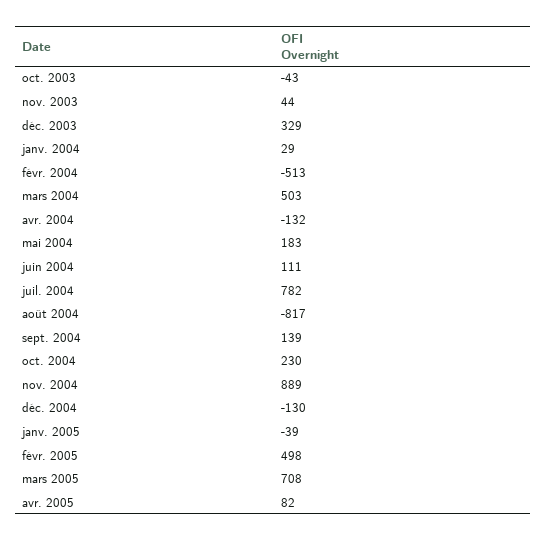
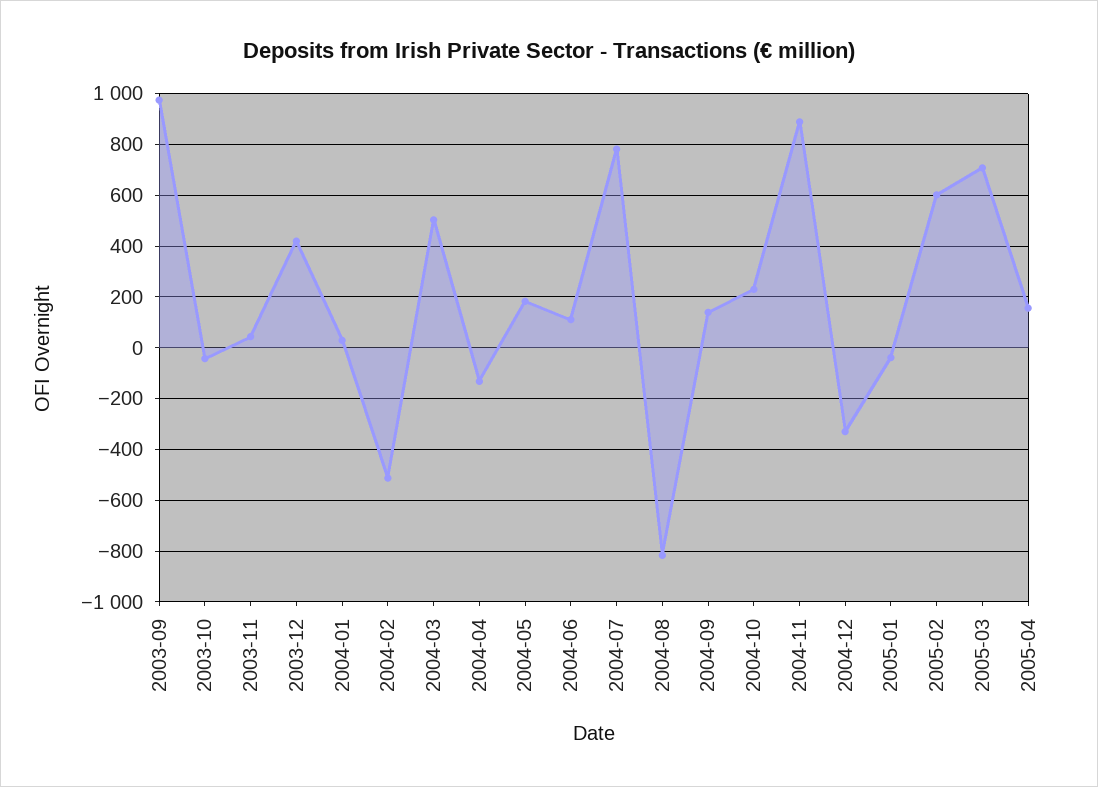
  {
    "oct. 2003": -43,
    "nov. 2003": 44,
-   "déc. 2003": 329,
+   "déc. 2003": 425,
    "janv. 2004": 29,
    "févr. 2004": -513,
    "mars 2004": 503,
    "avr. 2004": -132,
    "mai 2004": 183,
    "juin 2004": 111,
    "juil. 2004": 782,
    "août 2004": -817,
    "sept. 2004": 139,
    "oct. 2004": 230,
    "nov. 2004": 889,
-   "déc. 2004": -130,
+   "déc. 2004": -325,
    "janv. 2005": -39,
-   "févr. 2005": 498,
+   "févr. 2005": 600,
    "mars 2005": 708,
-   "avr. 2005": 82
+   "avr. 2005": 150,
+   "2003-09": 975
  }

